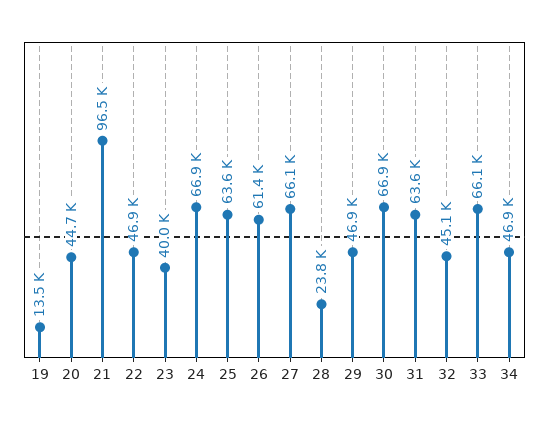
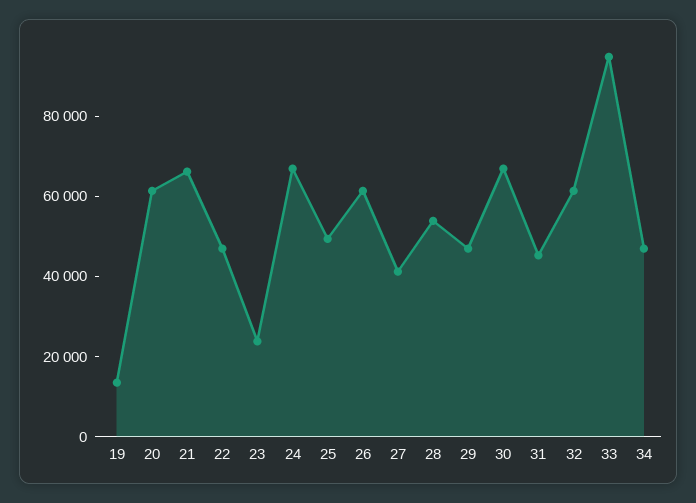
  {
    "19": 13500,
-   "20": 44700,
+   "20": 60000,
-   "21": 96500,
+   "21": 65000,
    "22": 46900,
-   "23": 40000,
+   "23": 25000,
    "24": 66900,
-   "25": 63600,
+   "25": 50000,
    "26": 61400,
-   "27": 66100,
+   "27": 40000,
-   "28": 23800,
+   "28": 55000,
    "29": 46900,
    "30": 66900,
-   "31": 63600,
+   "31": 45000,
-   "32": 45100,
+   "32": 60000,
-   "33": 66100,
+   "33": 95000,
    "34": 46900
  }

